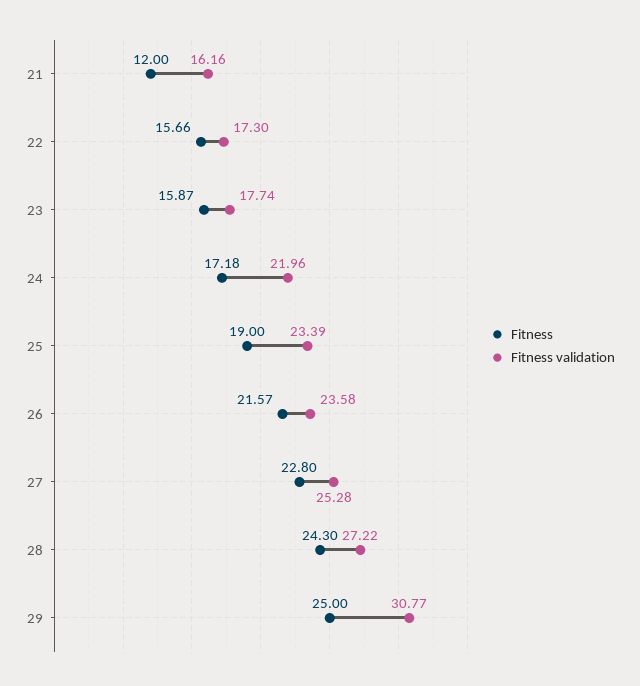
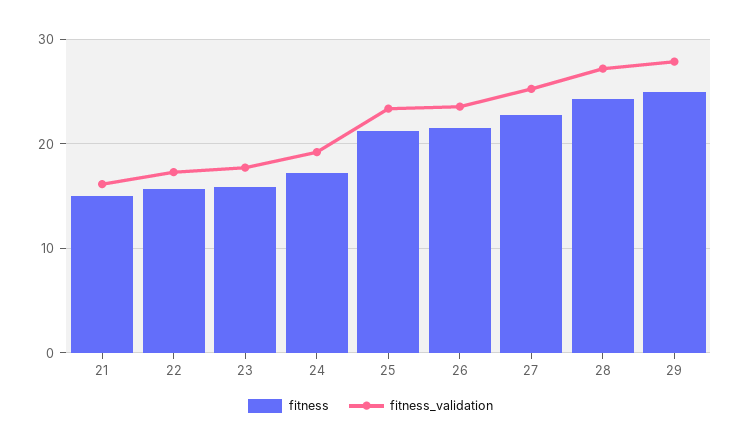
  {
    "Fitness": {
-     "21": 12,
+     "21": 15,
      "22": 15.66,
      "23": 15.87,
      "24": 17.18,
-     "25": 19,
+     "25": 21,
      "26": 21.57,
      "27": 22.8,
      "28": 24.3,
      "29": 25
    },
    "Fitness validation": {
      "21": 16.16,
      "22": 17.3,
      "23": 17.74,
-     "24": 21.96,
+     "24": 19,
      "25": 23.39,
      "26": 23.58,
      "27": 25.28,
      "28": 27.22,
-     "29": 30.77
+     "29": 28
    }
  }

